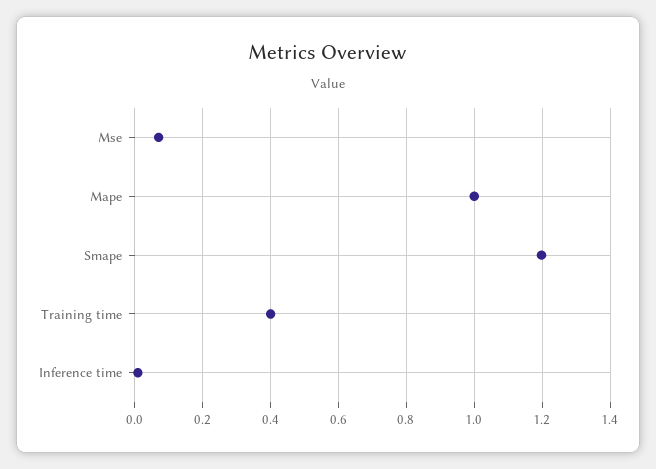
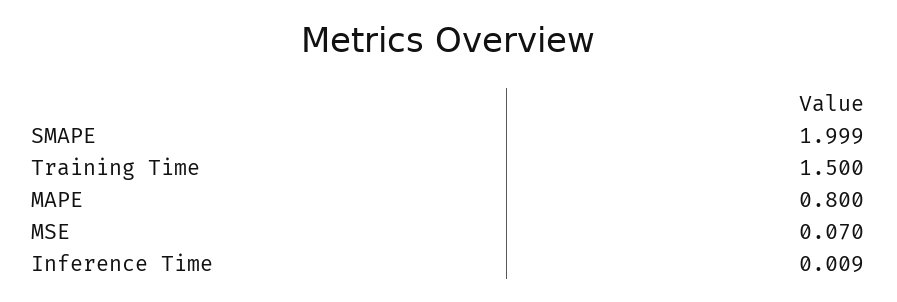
  {
    "Mse": 0.07,
-   "Mape": 1,
+   "Mape": 0.8,
-   "Smape": 1.2,
+   "Smape": 1.999,
-   "Training time": 0.4,
+   "Training time": 1.5,
    "Inference time": 0.009
  }

